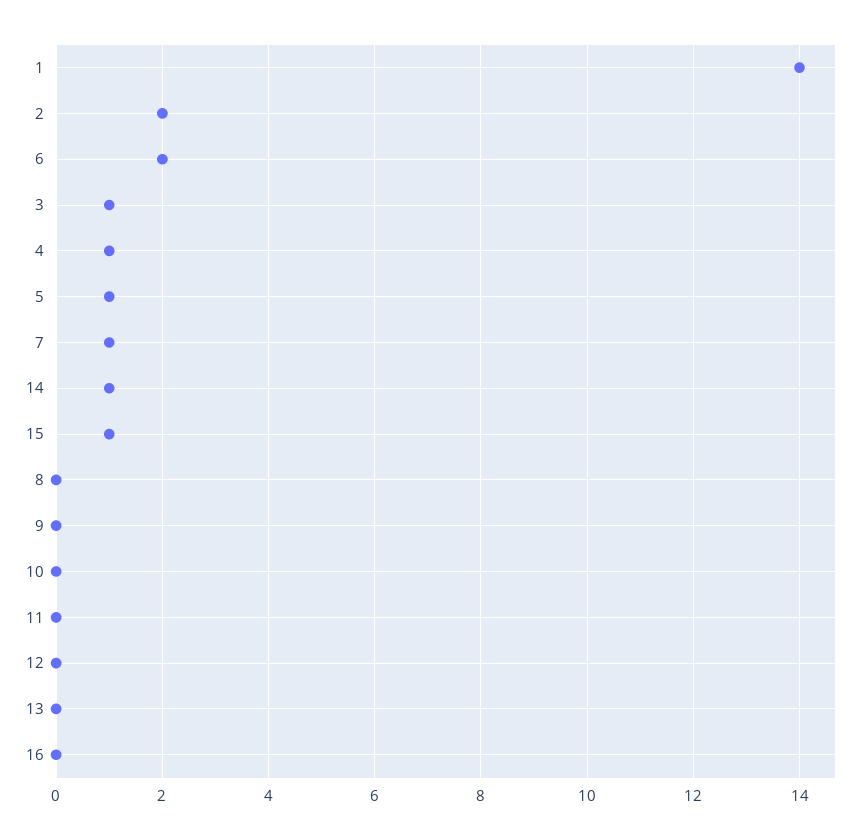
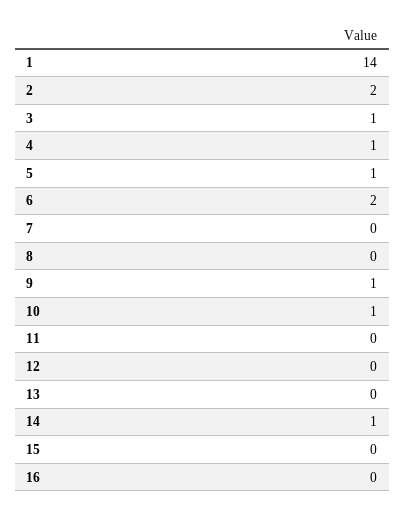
  {
    "1": 14,
    "2": 2,
    "6": 2,
    "3": 1,
    "4": 1,
    "5": 1,
-   "7": 1,
+   "7": 0,
    "14": 1,
-   "15": 1,
+   "15": 0,
    "8": 0,
-   "9": 0,
+   "9": 1,
-   "10": 0,
+   "10": 1,
    "11": 0,
    "12": 0,
    "13": 0,
    "16": 0
  }

